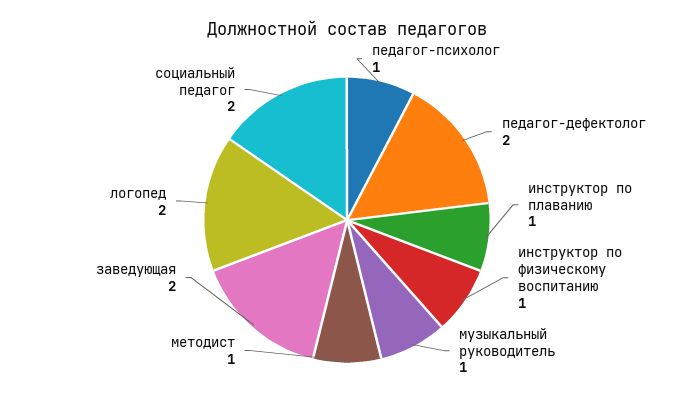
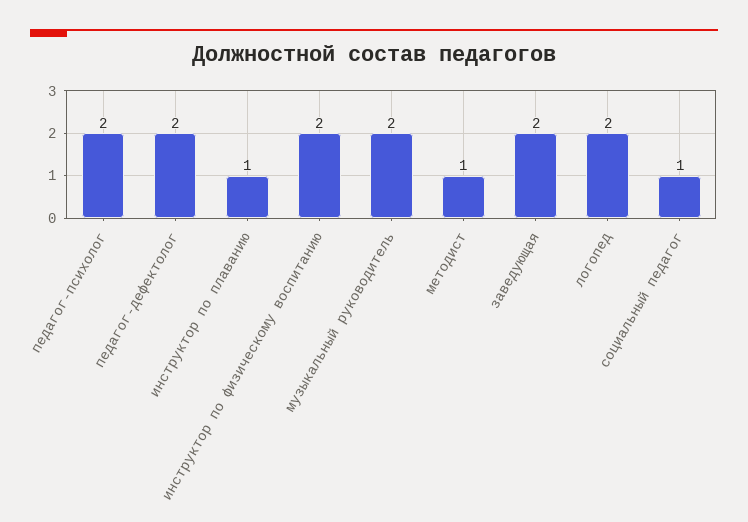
  {
-   "педагог-психолог": 1,
+   "педагог-психолог": 2,
    "педагог-дефектолог": 2,
    "инструктор по плаванию": 1,
-   "инструктор по физическому воспитанию": 1,
+   "инструктор по физическому воспитанию": 2,
-   "музыкальный руководитель": 1,
+   "музыкальный руководитель": 2,
    "методист": 1,
    "заведующая": 2,
    "логопед": 2,
-   "социальный педагог": 2
+   "социальный педагог": 1
  }

